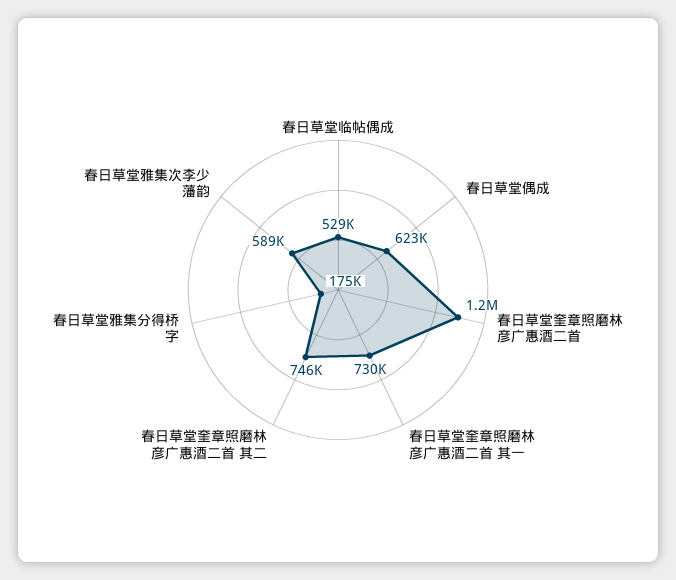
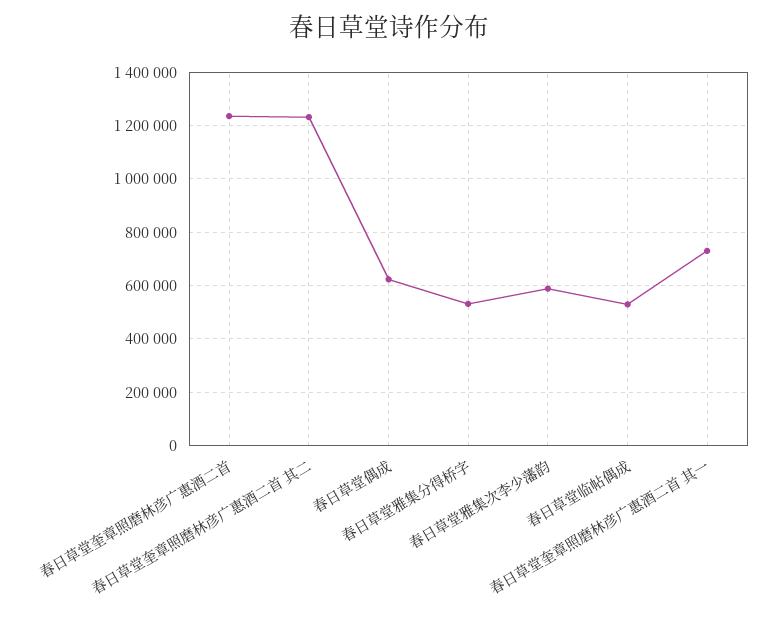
  {
    "春日草堂临帖偶成": 529000,
    "春日草堂偶成": 623000,
    "春日草堂奎章照磨林彦广惠酒二首": 1200000,
    "春日草堂奎章照磨林彦广惠酒二首 其一": 730000,
-   "春日草堂奎章照磨林彦广惠酒二首 其二": 746000,
+   "春日草堂奎章照磨林彦广惠酒二首 其二": 1225000,
-   "春日草堂雅集分得桥字": 175000,
+   "春日草堂雅集分得桥字": 525000,
    "春日草堂雅集次李少藩韵": 589000
  }

